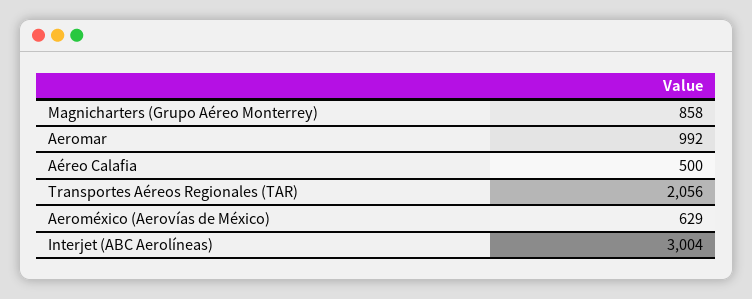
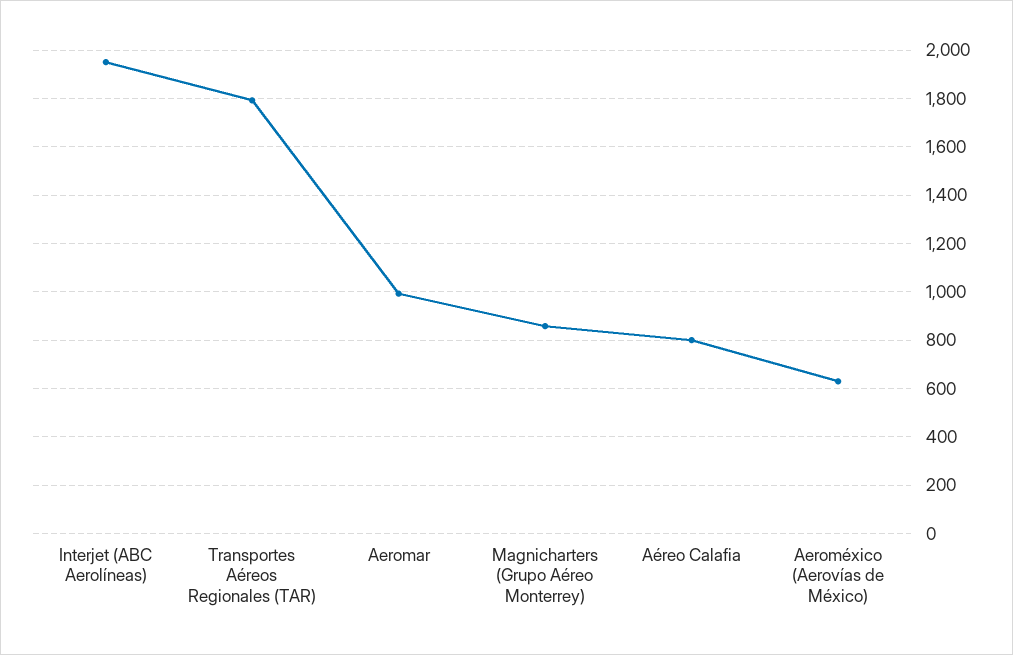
  {
    "Magnicharters (Grupo Aéreo Monterrey)": 858,
    "Aeromar": 992,
-   "Aéreo Calafia": 500,
+   "Aéreo Calafia": 800,
-   "Transportes Aéreos Regionales (TAR)": 2056,
+   "Transportes Aéreos Regionales (TAR)": 1800,
    "Aeroméxico (Aerovías de México)": 629,
-   "Interjet (ABC Aerolíneas)": 3004
+   "Interjet (ABC Aerolíneas)": 1950
  }

